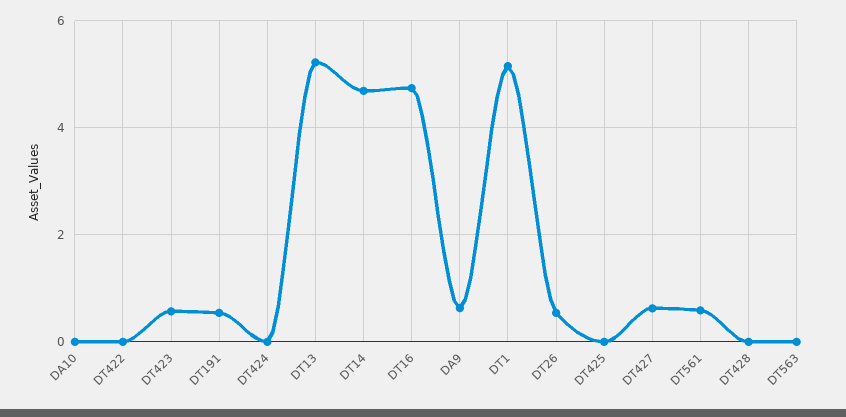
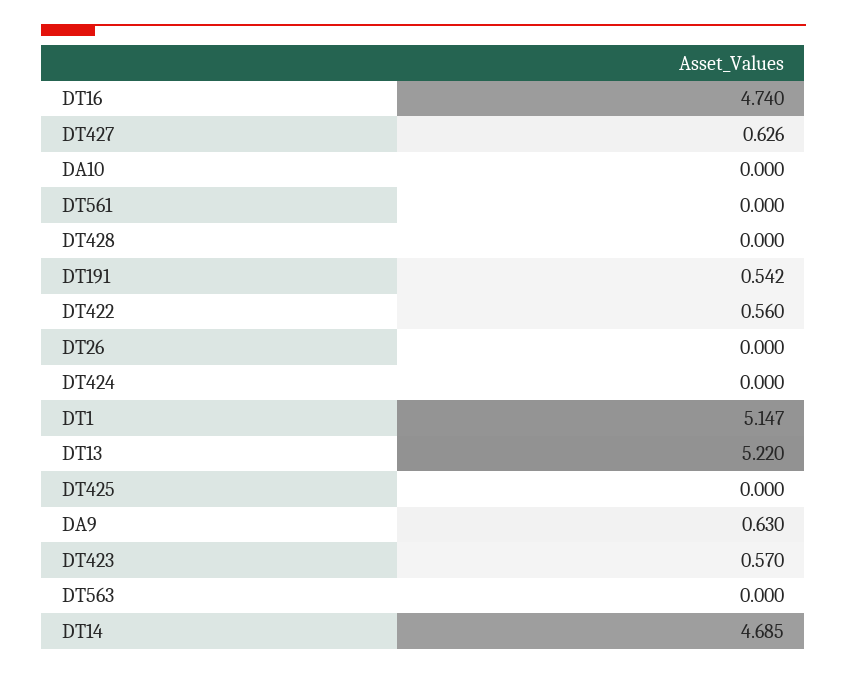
  {
    "DA10": 0,
-   "DT422": 0,
+   "DT422": 0.56,
    "DT423": 0.57,
    "DT191": 0.542,
    "DT424": 0,
    "DT13": 5.22,
    "DT14": 4.685,
    "DT16": 4.74,
    "DA9": 0.63,
    "DT1": 5.147,
-   "DT26": 0.6,
+   "DT26": 0,
    "DT425": 0,
    "DT427": 0.626,
-   "DT561": 0.6,
+   "DT561": 0,
    "DT428": 0,
    "DT563": 0
  }

